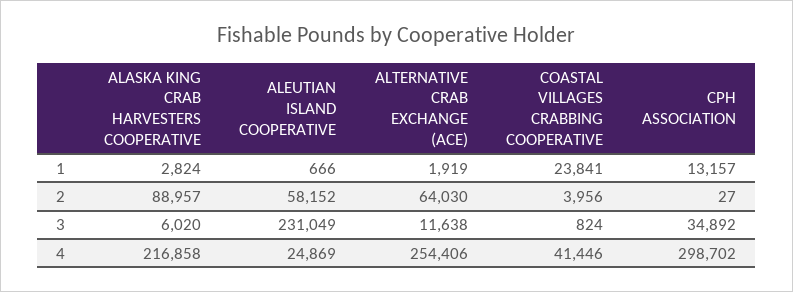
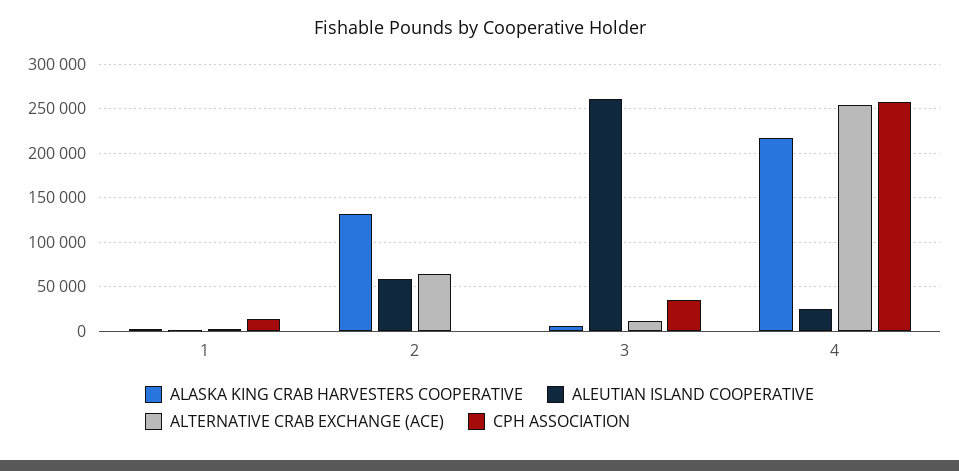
  {
    "ALASKA KING CRAB HARVESTERS COOPERATIVE": {
      "1": 2824,
-     "2": 88957,
+     "2": 130000,
      "3": 6020,
      "4": 216858
    },
    "ALEUTIAN ISLAND COOPERATIVE": {
      "1": 666,
      "2": 58152,
-     "3": 231049,
+     "3": 260000,
      "4": 24869
    },
    "ALTERNATIVE CRAB EXCHANGE (ACE)": {
      "1": 1919,
      "2": 64030,
      "3": 11638,
      "4": 254406
    },
-   "COASTAL VILLAGES CRABBING COOPERATIVE": {
-     "1": 23841,
-     "2": 3956,
-     "3": 824,
-     "4": 41446
-   },
    "CPH ASSOCIATION": {
      "1": 13157,
      "2": 27,
      "3": 34892,
-     "4": 298702
+     "4": 260000
    }
  }

